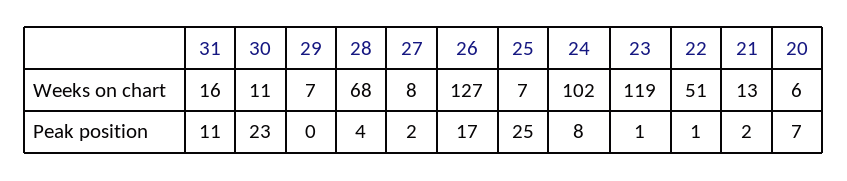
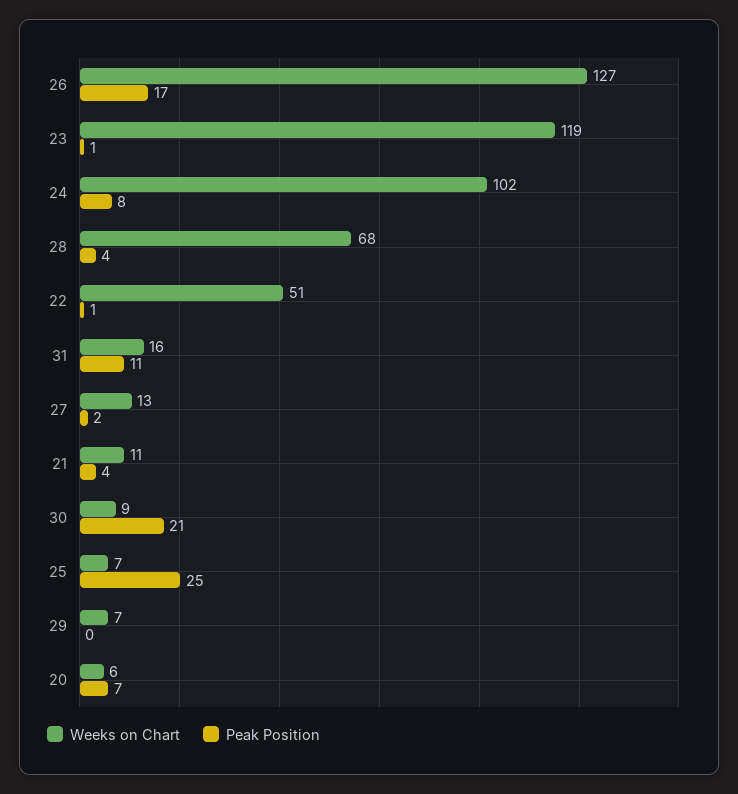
  {
    "Weeks on chart": {
      "31": 16,
-     "30": 11,
+     "30": 9,
      "29": 7,
      "28": 68,
-     "27": 8,
+     "27": 13,
      "26": 127,
      "25": 7,
      "24": 102,
      "23": 119,
      "22": 51,
-     "21": 13,
+     "21": 11,
      "20": 6
    },
    "Peak position": {
      "31": 11,
-     "30": 23,
+     "30": 21,
      "29": 0,
      "28": 4,
      "27": 2,
      "26": 17,
      "25": 25,
      "24": 8,
      "23": 1,
      "22": 1,
-     "21": 2,
+     "21": 4,
      "20": 7
    }
  }

